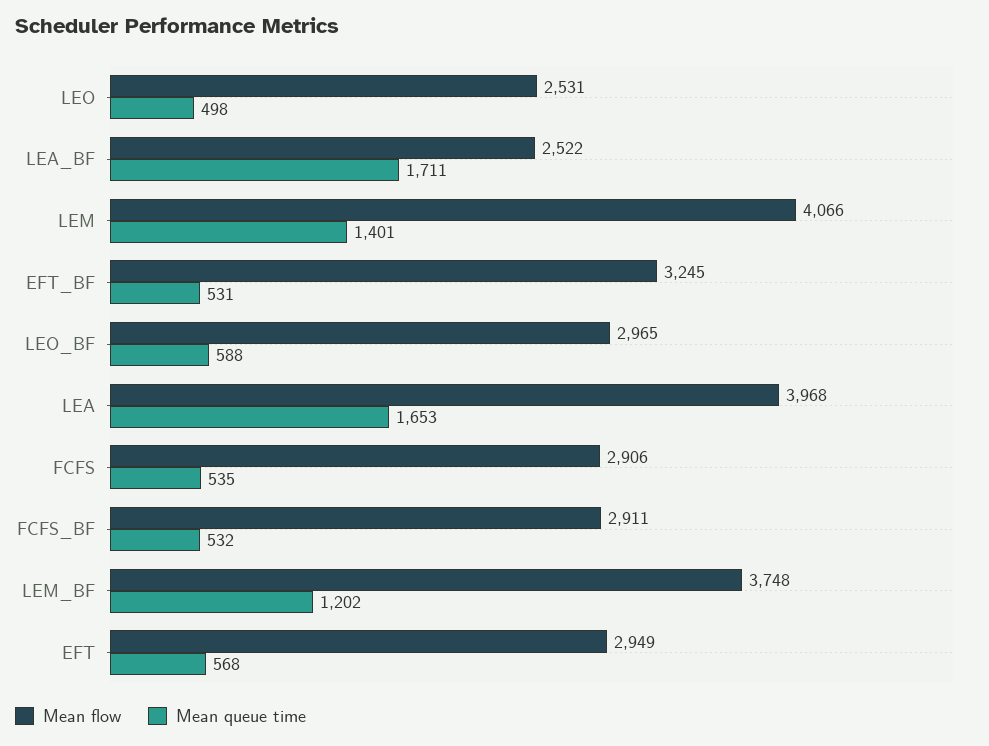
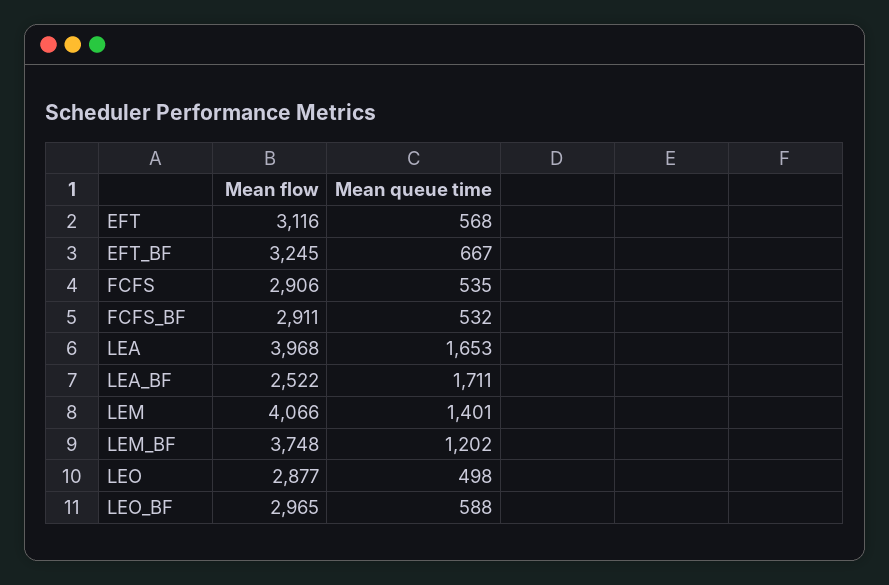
  {
    "Mean flow": {
-     "LEO": 2531,
+     "LEO": 2877,
      "LEA_BF": 2522,
      "LEM": 4066,
      "EFT_BF": 3245,
      "LEO_BF": 2965,
      "LEA": 3968,
      "FCFS": 2906,
      "FCFS_BF": 2911,
      "LEM_BF": 3748,
-     "EFT": 2949
+     "EFT": 3116
    },
    "Mean queue time": {
      "LEO": 498,
      "LEA_BF": 1711,
      "LEM": 1401,
-     "EFT_BF": 531,
+     "EFT_BF": 667,
      "LEO_BF": 588,
      "LEA": 1653,
      "FCFS": 535,
      "FCFS_BF": 532,
      "LEM_BF": 1202,
      "EFT": 568
    }
  }

